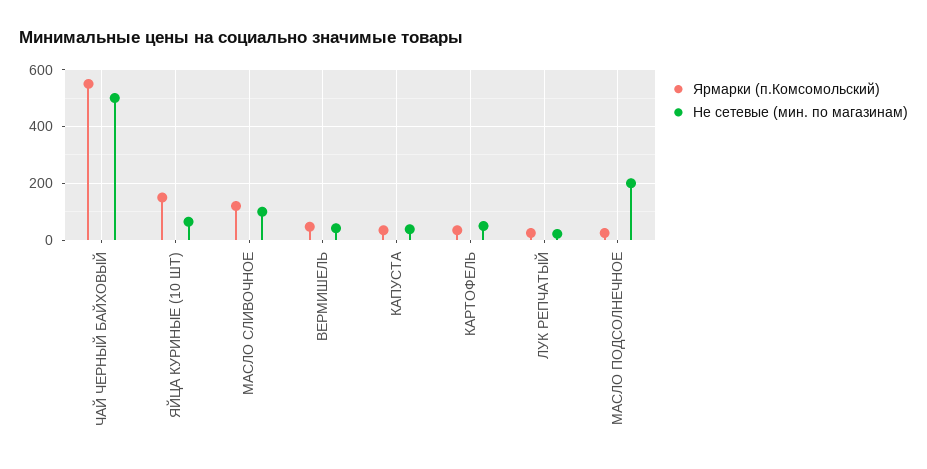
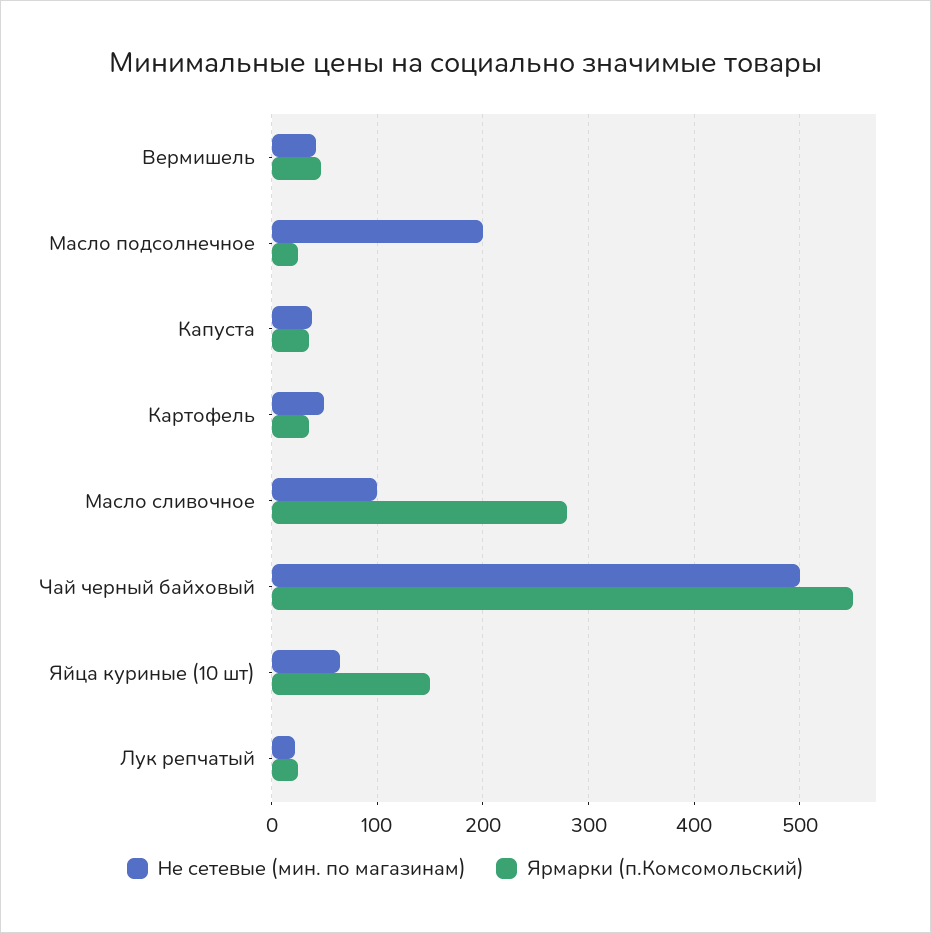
  {
    "Ярмарки (п.Комсомольский)": {
      "ЧАЙ ЧЕРНЫЙ БАЙХОВЫЙ": 550,
      "ЯЙЦА КУРИНЫЕ (10 ШТ)": 150,
-     "МАСЛО СЛИВОЧНОЕ": 125,
+     "МАСЛО СЛИВОЧНОЕ": 280,
      "ВЕРМИШЕЛЬ": 50,
      "КАПУСТА": 40,
      "КАРТОФЕЛЬ": 40,
      "ЛУК РЕПЧАТЫЙ": 30,
      "МАСЛО ПОДСОЛНЕЧНОЕ": 30
    },
    "Не сетевые (мин. по магазинам)": {
      "ЧАЙ ЧЕРНЫЙ БАЙХОВЫЙ": 500,
      "ЯЙЦА КУРИНЫЕ (10 ШТ)": 70,
      "МАСЛО СЛИВОЧНОЕ": 100,
      "ВЕРМИШЕЛЬ": 40,
      "КАПУСТА": 40,
      "КАРТОФЕЛЬ": 50,
      "ЛУК РЕПЧАТЫЙ": 20,
      "МАСЛО ПОДСОЛНЕЧНОЕ": 200
    }
  }

